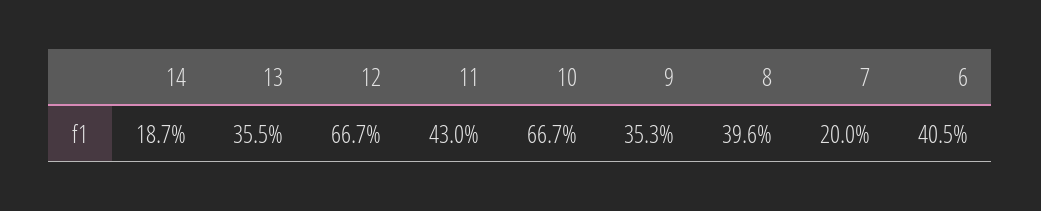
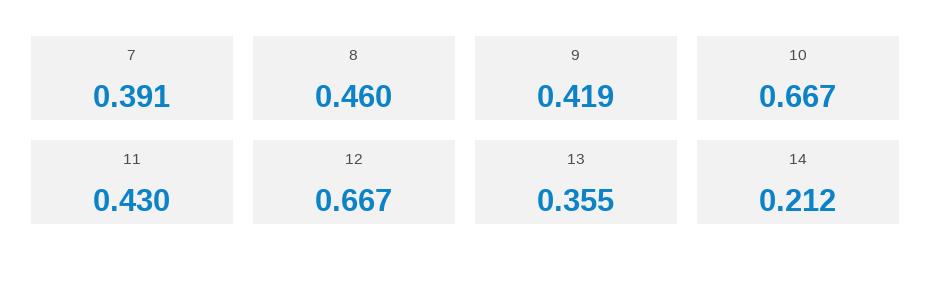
  {
-   "14": 0.187,
+   "14": 0.212,
    "13": 0.355,
    "12": 0.667,
    "11": 0.43,
    "10": 0.667,
-   "9": 0.353,
+   "9": 0.419,
-   "8": 0.396,
+   "8": 0.46,
-   "7": 0.2,
+   "7": 0.391
-   "6": 0.405
  }

